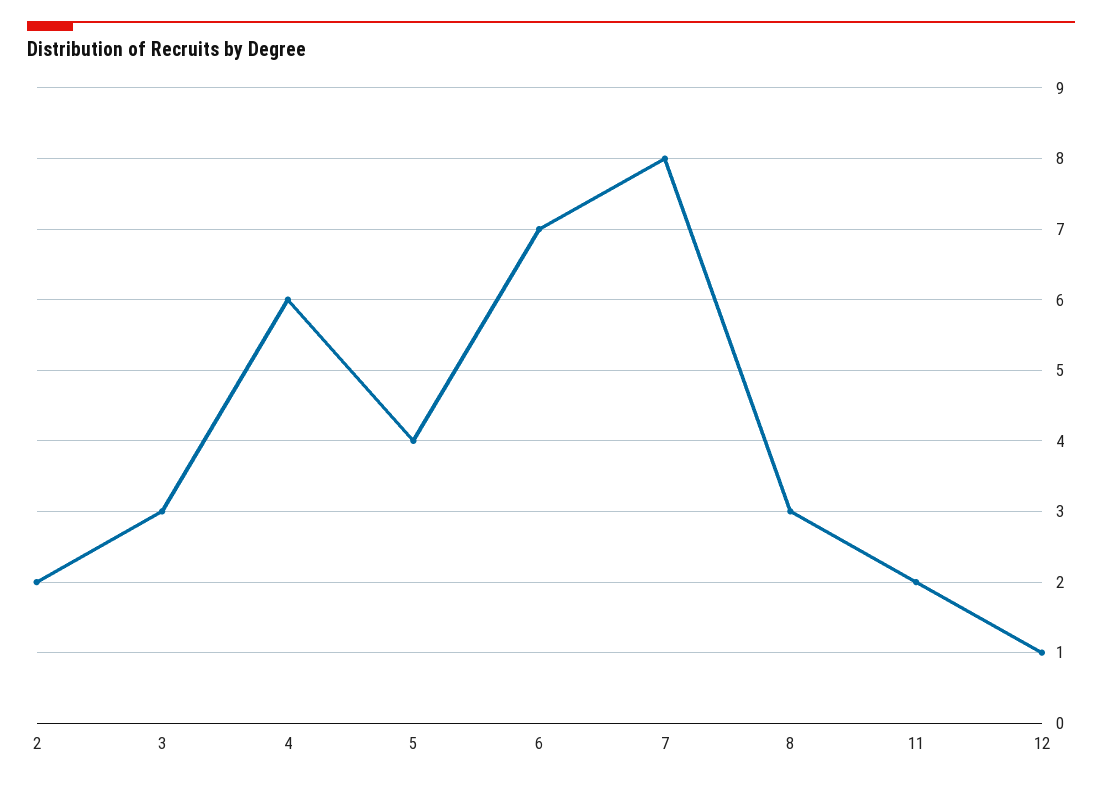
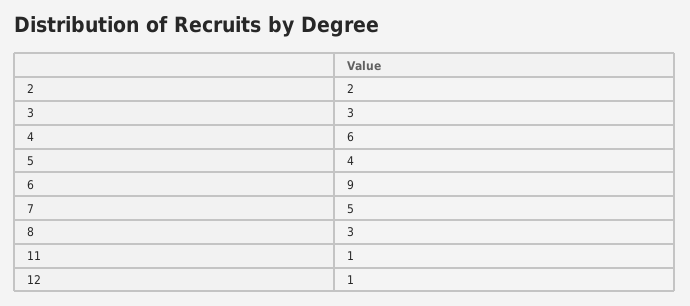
  {
    "2": 2,
    "3": 3,
    "4": 6,
    "5": 4,
-   "6": 7,
+   "6": 9,
-   "7": 8,
+   "7": 5,
    "8": 3,
-   "11": 2,
+   "11": 1,
    "12": 1
  }

